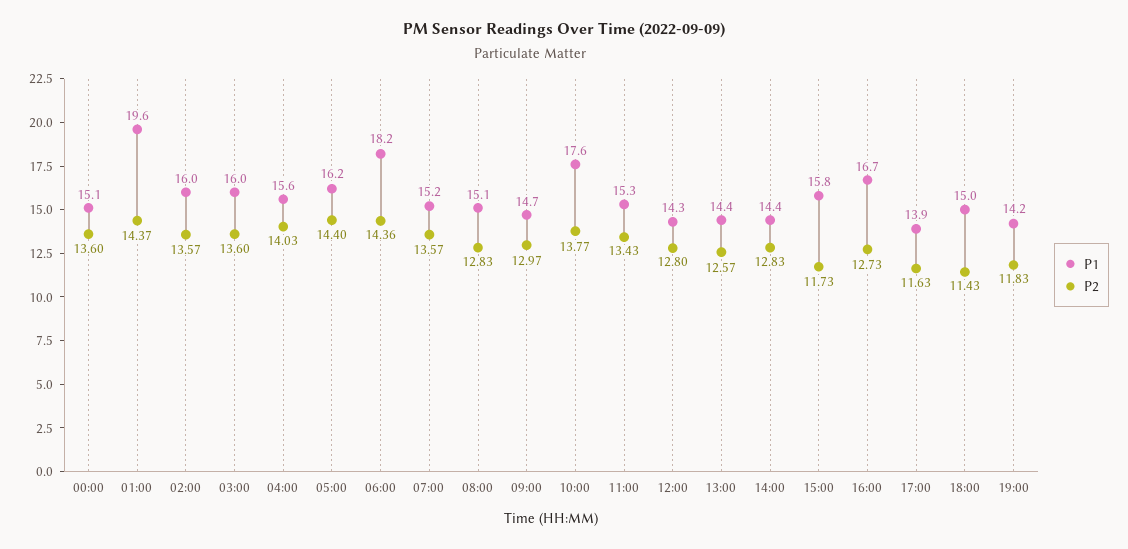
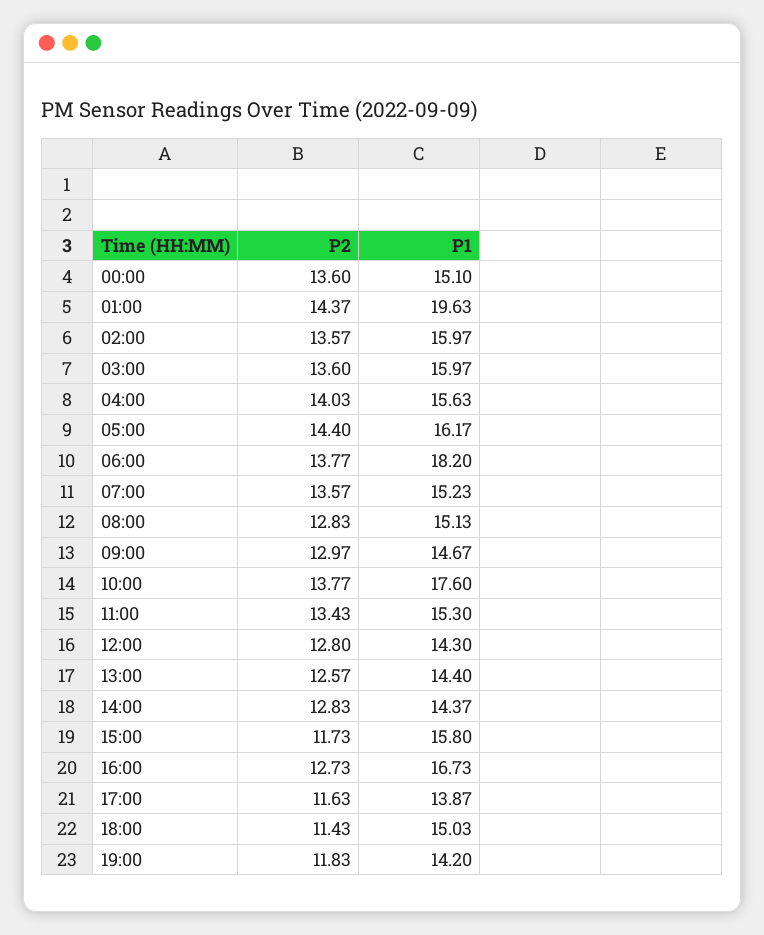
  {
    "P1": {
      "00:00": 15.1,
      "01:00": 19.63,
      "02:00": 15.97,
      "03:00": 15.97,
      "04:00": 15.63,
      "05:00": 16.17,
      "06:00": 18.2,
      "07:00": 15.23,
      "08:00": 15.13,
      "09:00": 14.67,
      "10:00": 17.6,
      "11:00": 15.3,
      "12:00": 14.3,
      "13:00": 14.4,
      "14:00": 14.37,
      "15:00": 15.8,
      "16:00": 16.73,
      "17:00": 13.87,
      "18:00": 15.03,
      "19:00": 14.2
    },
    "P2": {
      "00:00": 13.6,
      "01:00": 14.37,
      "02:00": 13.57,
      "03:00": 13.6,
      "04:00": 14.03,
      "05:00": 14.4,
-     "06:00": 14.36,
+     "06:00": 13.77,
      "07:00": 13.57,
      "08:00": 12.83,
      "09:00": 12.97,
      "10:00": 13.77,
      "11:00": 13.43,
      "12:00": 12.8,
      "13:00": 12.57,
      "14:00": 12.83,
      "15:00": 11.73,
      "16:00": 12.73,
      "17:00": 11.63,
      "18:00": 11.43,
      "19:00": 11.83
    }
  }

